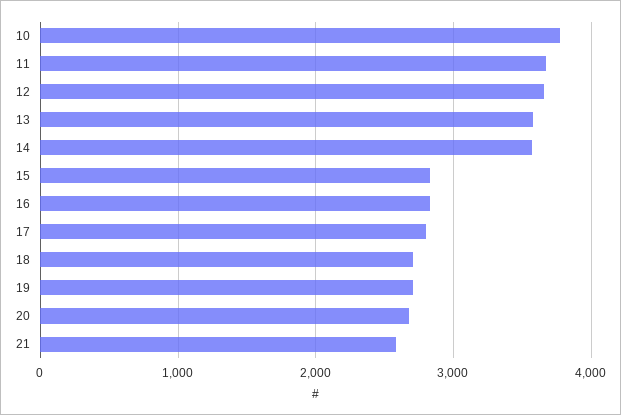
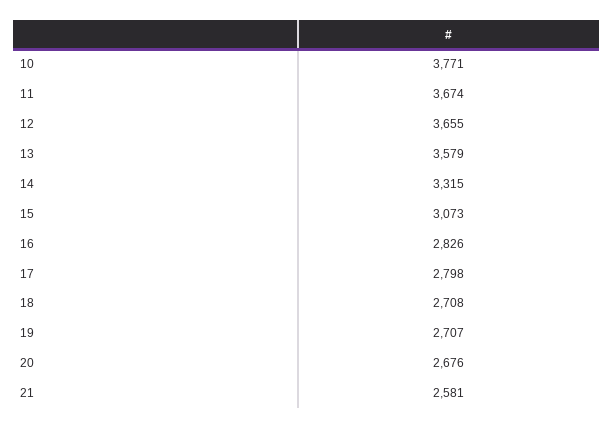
  {
    "10": 3771,
    "11": 3674,
    "12": 3655,
    "13": 3579,
-   "14": 3600,
+   "14": 3315,
-   "15": 2800,
+   "15": 3073,
    "16": 2826,
    "17": 2798,
    "18": 2708,
    "19": 2707,
    "20": 2676,
    "21": 2581
  }

